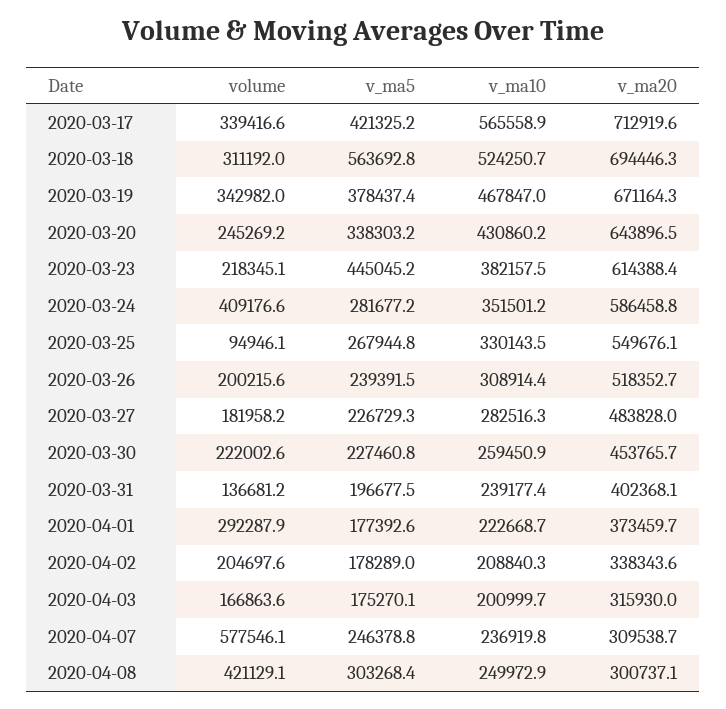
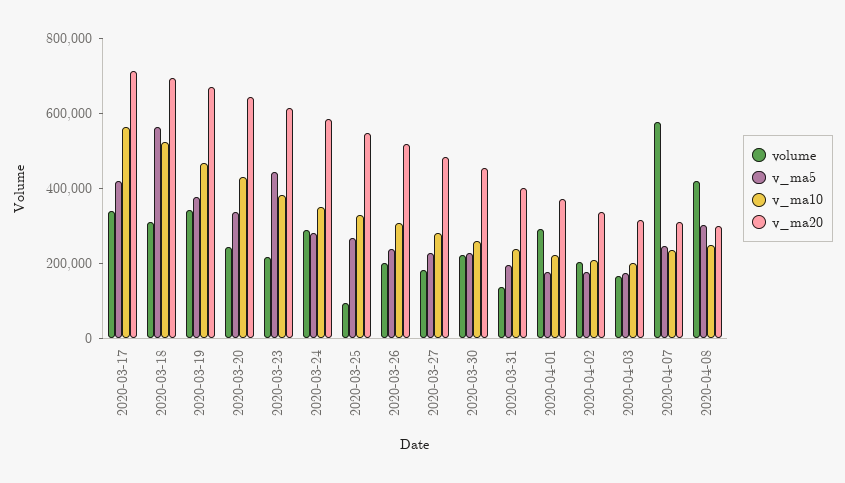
  {
    "volume": {
      "2020-03-17": 339416.6,
      "2020-03-18": 311192,
      "2020-03-19": 342982,
      "2020-03-20": 245269.2,
      "2020-03-23": 218345.1,
-     "2020-03-24": 409176.6,
+     "2020-03-24": 300000,
      "2020-03-25": 94946.1,
      "2020-03-26": 200215.6,
      "2020-03-27": 181958.2,
      "2020-03-30": 222002.6,
      "2020-03-31": 136681.2,
      "2020-04-01": 292287.9,
      "2020-04-02": 204697.6,
      "2020-04-03": 166863.6,
      "2020-04-07": 577546.1,
      "2020-04-08": 421129.1
    },
    "v_ma5": {
      "2020-03-17": 421325.2,
      "2020-03-18": 563692.8,
      "2020-03-19": 378437.4,
      "2020-03-20": 338303.2,
      "2020-03-23": 445045.2,
      "2020-03-24": 281677.2,
      "2020-03-25": 267944.8,
      "2020-03-26": 239391.5,
      "2020-03-27": 226729.3,
      "2020-03-30": 227460.8,
      "2020-03-31": 196677.5,
      "2020-04-01": 177392.6,
      "2020-04-02": 178289,
      "2020-04-03": 175270.1,
      "2020-04-07": 246378.8,
      "2020-04-08": 303268.4
    },
    "v_ma10": {
      "2020-03-17": 565558.9,
      "2020-03-18": 524250.7,
      "2020-03-19": 467847,
      "2020-03-20": 430860.2,
      "2020-03-23": 382157.5,
      "2020-03-24": 351501.2,
      "2020-03-25": 330143.5,
      "2020-03-26": 308914.4,
      "2020-03-27": 282516.3,
      "2020-03-30": 259450.9,
      "2020-03-31": 239177.4,
      "2020-04-01": 222668.7,
      "2020-04-02": 208840.3,
      "2020-04-03": 200999.7,
      "2020-04-07": 236919.8,
      "2020-04-08": 249972.9
    },
    "v_ma20": {
      "2020-03-17": 712919.6,
      "2020-03-18": 694446.3,
      "2020-03-19": 671164.3,
      "2020-03-20": 643896.5,
      "2020-03-23": 614388.4,
      "2020-03-24": 586458.8,
      "2020-03-25": 549676.1,
      "2020-03-26": 518352.7,
      "2020-03-27": 483828,
      "2020-03-30": 453765.7,
      "2020-03-31": 402368.1,
      "2020-04-01": 373459.7,
      "2020-04-02": 338343.6,
      "2020-04-03": 315930,
      "2020-04-07": 309538.7,
      "2020-04-08": 300737.1
    }
  }

